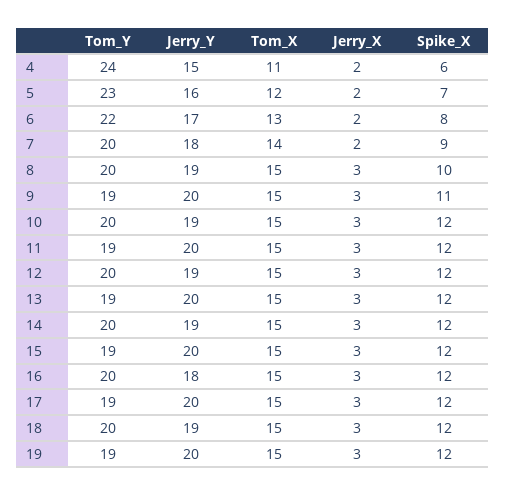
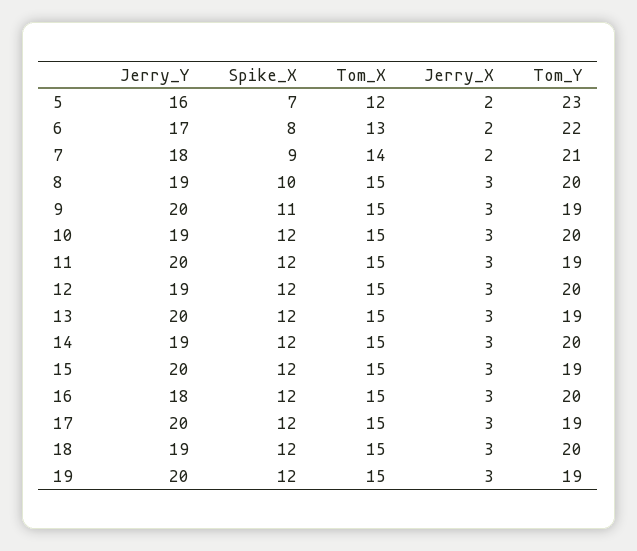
  {
    "Tom_Y": {
-     "4": 24,
      "5": 23,
      "6": 22,
-     "7": 20,
+     "7": 21,
      "8": 20,
      "9": 19,
      "10": 20,
      "11": 19,
      "12": 20,
      "13": 19,
      "14": 20,
      "15": 19,
      "16": 20,
      "17": 19,
      "18": 20,
      "19": 19
    },
    "Jerry_Y": {
-     "4": 15,
      "5": 16,
      "6": 17,
      "7": 18,
      "8": 19,
      "9": 20,
      "10": 19,
      "11": 20,
      "12": 19,
      "13": 20,
      "14": 19,
      "15": 20,
      "16": 18,
      "17": 20,
      "18": 19,
      "19": 20
    },
    "Tom_X": {
-     "4": 11,
      "5": 12,
      "6": 13,
      "7": 14,
      "8": 15,
      "9": 15,
      "10": 15,
      "11": 15,
      "12": 15,
      "13": 15,
      "14": 15,
      "15": 15,
      "16": 15,
      "17": 15,
      "18": 15,
      "19": 15
    },
    "Jerry_X": {
-     "4": 2,
      "5": 2,
      "6": 2,
      "7": 2,
      "8": 3,
      "9": 3,
      "10": 3,
      "11": 3,
      "12": 3,
      "13": 3,
      "14": 3,
      "15": 3,
      "16": 3,
      "17": 3,
      "18": 3,
      "19": 3
    },
    "Spike_X": {
-     "4": 6,
      "5": 7,
      "6": 8,
      "7": 9,
      "8": 10,
      "9": 11,
      "10": 12,
      "11": 12,
      "12": 12,
      "13": 12,
      "14": 12,
      "15": 12,
      "16": 12,
      "17": 12,
      "18": 12,
      "19": 12
    }
  }

